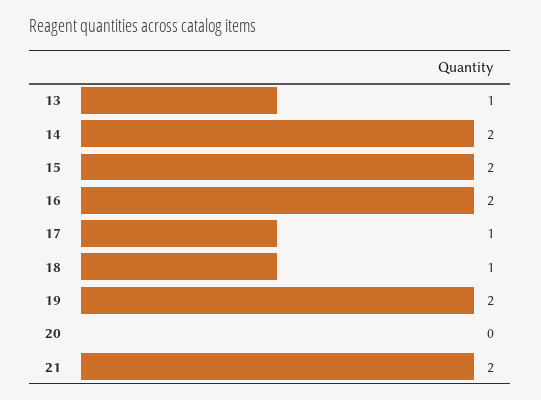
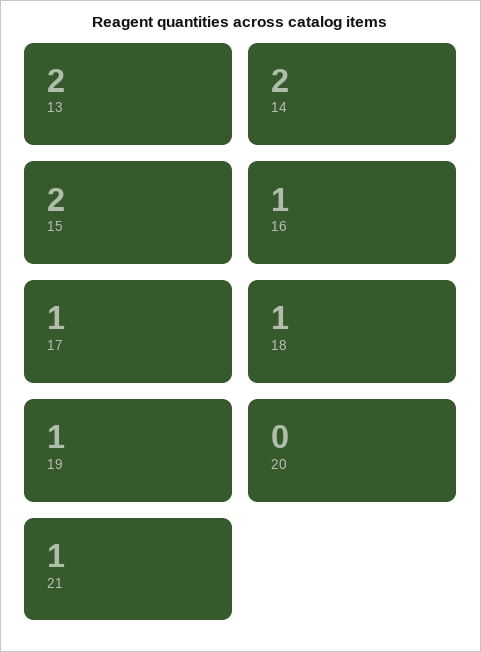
  {
-   "13": 1,
+   "13": 2,
    "14": 2,
    "15": 2,
-   "16": 2,
+   "16": 1,
    "17": 1,
    "18": 1,
-   "19": 2,
+   "19": 1,
    "20": 0,
-   "21": 2
+   "21": 1
  }

